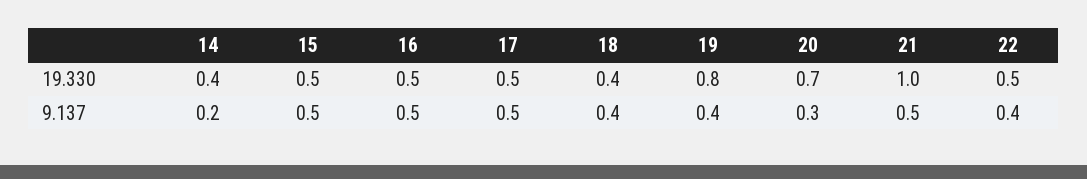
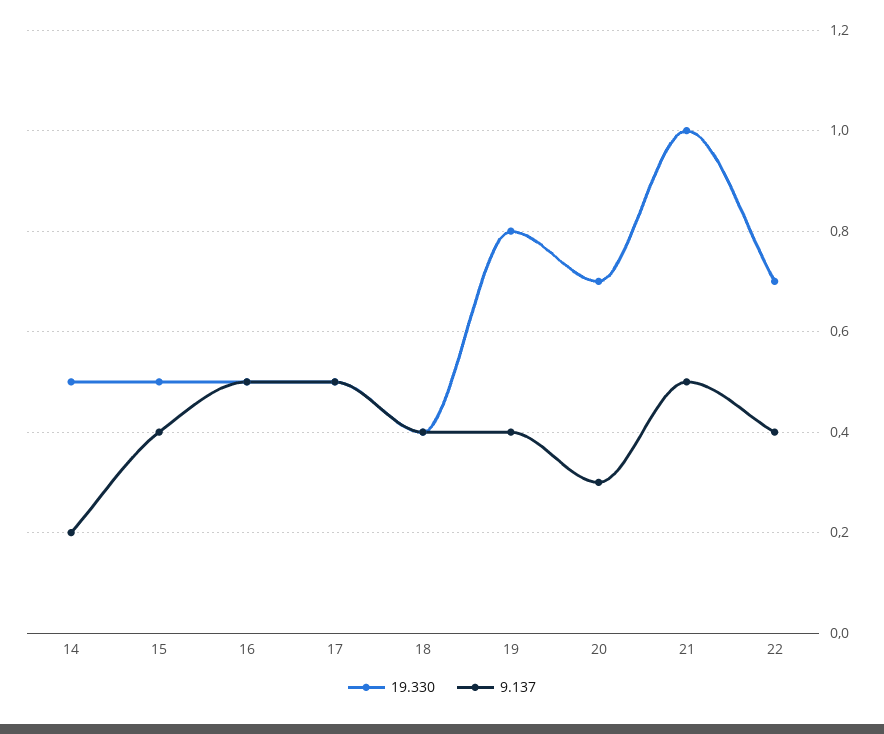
  {
    "19.330": {
-     "14": 0.4,
+     "14": 0.5,
      "15": 0.5,
      "16": 0.5,
      "17": 0.5,
      "18": 0.4,
      "19": 0.8,
      "20": 0.7,
      "21": 1,
-     "22": 0.5
+     "22": 0.7
    },
    "9.137": {
      "14": 0.2,
-     "15": 0.5,
+     "15": 0.4,
      "16": 0.5,
      "17": 0.5,
      "18": 0.4,
      "19": 0.4,
      "20": 0.3,
      "21": 0.5,
      "22": 0.4
    }
  }

